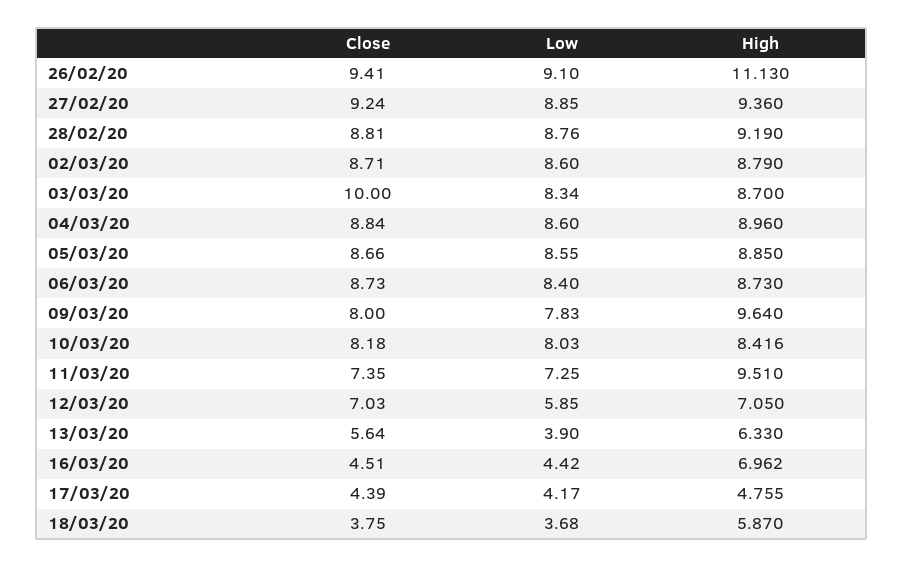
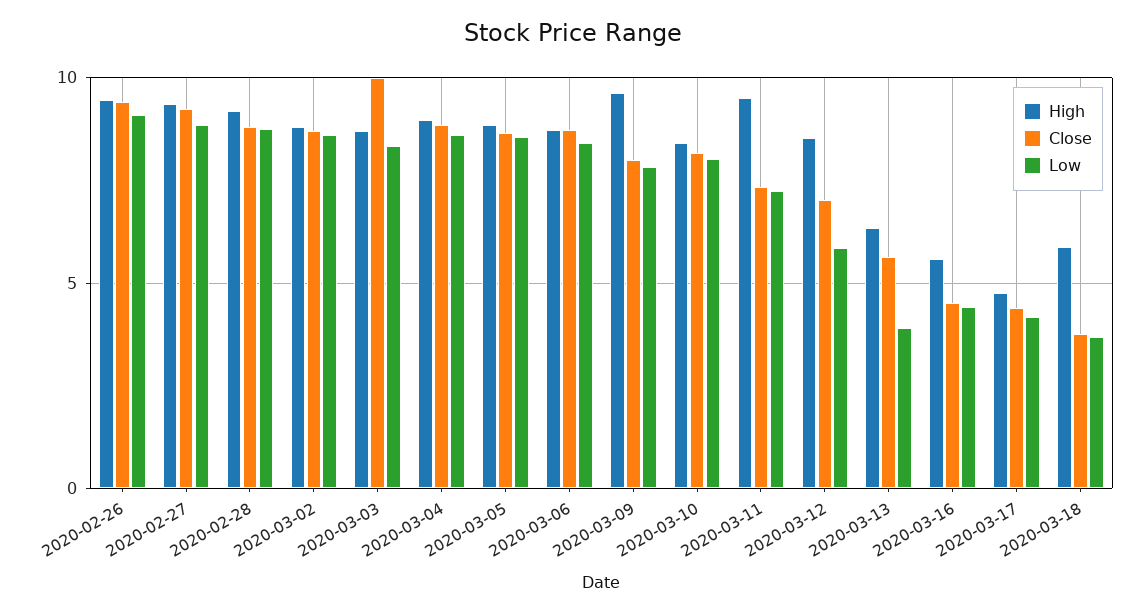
  {
    "Close": {
      "26/02/20": 9.41,
      "27/02/20": 9.24,
      "28/02/20": 8.81,
      "02/03/20": 8.71,
      "03/03/20": 10,
      "04/03/20": 8.84,
      "05/03/20": 8.66,
      "06/03/20": 8.73,
      "09/03/20": 8,
      "10/03/20": 8.18,
      "11/03/20": 7.35,
      "12/03/20": 7.03,
      "13/03/20": 5.64,
      "16/03/20": 4.51,
      "17/03/20": 4.39,
      "18/03/20": 3.75
    },
    "Low": {
      "26/02/20": 9.1,
      "27/02/20": 8.85,
      "28/02/20": 8.76,
      "02/03/20": 8.6,
      "03/03/20": 8.34,
      "04/03/20": 8.6,
      "05/03/20": 8.55,
      "06/03/20": 8.4,
      "09/03/20": 7.83,
      "10/03/20": 8.03,
      "11/03/20": 7.25,
      "12/03/20": 5.85,
      "13/03/20": 3.9,
      "16/03/20": 4.42,
      "17/03/20": 4.17,
      "18/03/20": 3.68
    },
    "High": {
-     "26/02/20": 11.13,
+     "26/02/20": 9.5,
      "27/02/20": 9.36,
      "28/02/20": 9.19,
      "02/03/20": 8.79,
      "03/03/20": 8.7,
      "04/03/20": 8.96,
      "05/03/20": 8.85,
      "06/03/20": 8.73,
      "09/03/20": 9.64,
      "10/03/20": 8.416,
      "11/03/20": 9.51,
-     "12/03/20": 7.05,
+     "12/03/20": 8.5,
      "13/03/20": 6.33,
-     "16/03/20": 6.962,
+     "16/03/20": 5.5,
      "17/03/20": 4.755,
      "18/03/20": 5.87
    }
  }

